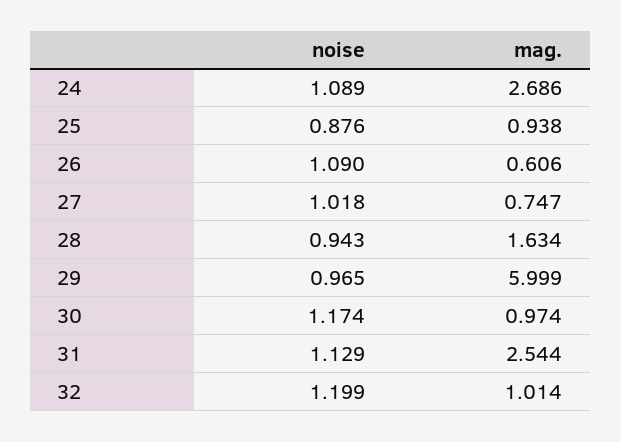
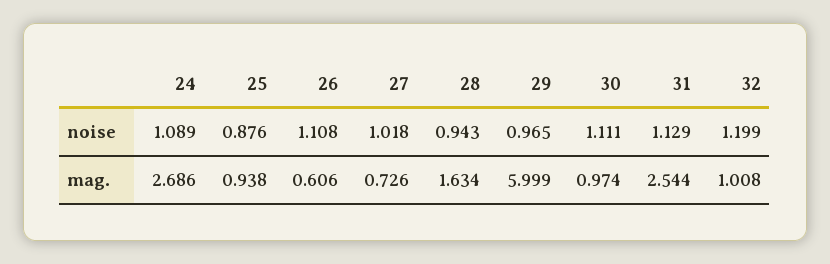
  {
    "noise": {
      "24": 1.089,
      "25": 0.876,
-     "26": 1.09,
+     "26": 1.108,
      "27": 1.018,
      "28": 0.943,
      "29": 0.965,
-     "30": 1.174,
+     "30": 1.111,
      "31": 1.129,
      "32": 1.199
    },
    "mag.": {
      "24": 2.686,
      "25": 0.938,
      "26": 0.606,
-     "27": 0.747,
+     "27": 0.726,
      "28": 1.634,
      "29": 5.999,
      "30": 0.974,
      "31": 2.544,
-     "32": 1.014
+     "32": 1.008
    }
  }

